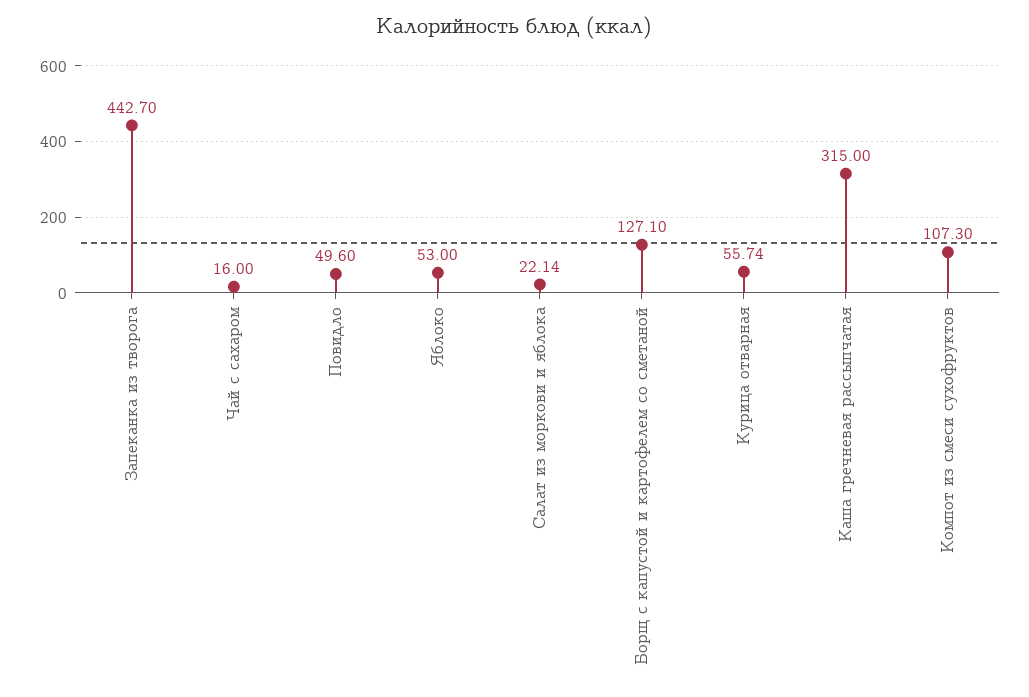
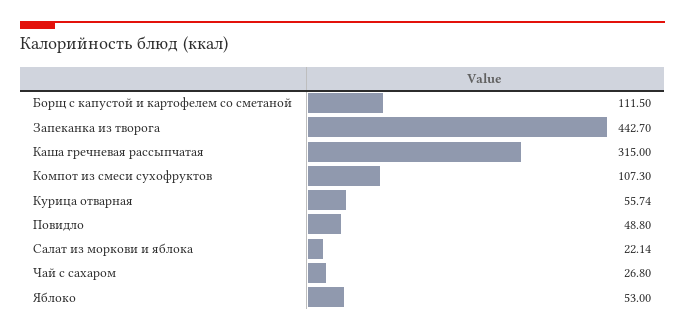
  {
    "Запеканка из творога": 442.7,
-   "Чай с сахаром": 16,
+   "Чай с сахаром": 26.8,
-   "Повидло": 49.6,
+   "Повидло": 48.8,
    "Яблоко": 53,
    "Салат из моркови и яблока": 22.14,
-   "Борщ с капустой и картофелем со сметаной": 127.1,
+   "Борщ с капустой и картофелем со сметаной": 111.5,
    "Курица отварная": 55.74,
    "Каша гречневая рассыпчатая": 315,
    "Компот из смеси сухофруктов": 107.3
  }

